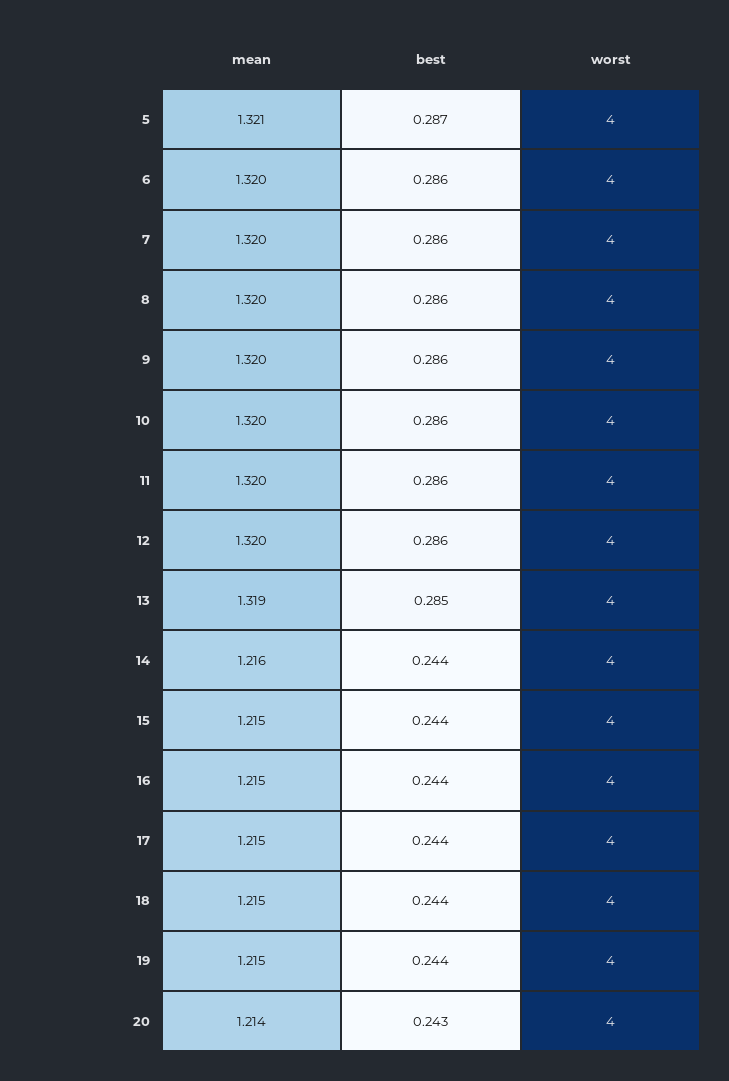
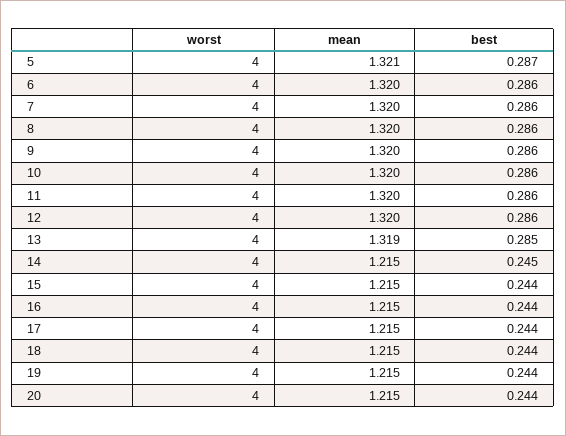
  {
    "mean": {
      "5": 1.321,
      "6": 1.32,
      "7": 1.32,
      "8": 1.32,
      "9": 1.32,
      "10": 1.32,
      "11": 1.32,
      "12": 1.32,
      "13": 1.319,
-     "14": 1.216,
+     "14": 1.215,
      "15": 1.215,
      "16": 1.215,
      "17": 1.215,
      "18": 1.215,
      "19": 1.215,
-     "20": 1.214
+     "20": 1.215
    },
    "best": {
      "5": 0.287,
      "6": 0.286,
      "7": 0.286,
      "8": 0.286,
      "9": 0.286,
      "10": 0.286,
      "11": 0.286,
      "12": 0.286,
      "13": 0.285,
-     "14": 0.244,
+     "14": 0.245,
      "15": 0.244,
      "16": 0.244,
      "17": 0.244,
      "18": 0.244,
      "19": 0.244,
-     "20": 0.243
+     "20": 0.244
    },
    "worst": {
      "5": 4,
      "6": 4,
      "7": 4,
      "8": 4,
      "9": 4,
      "10": 4,
      "11": 4,
      "12": 4,
      "13": 4,
      "14": 4,
      "15": 4,
      "16": 4,
      "17": 4,
      "18": 4,
      "19": 4,
      "20": 4
    }
  }

